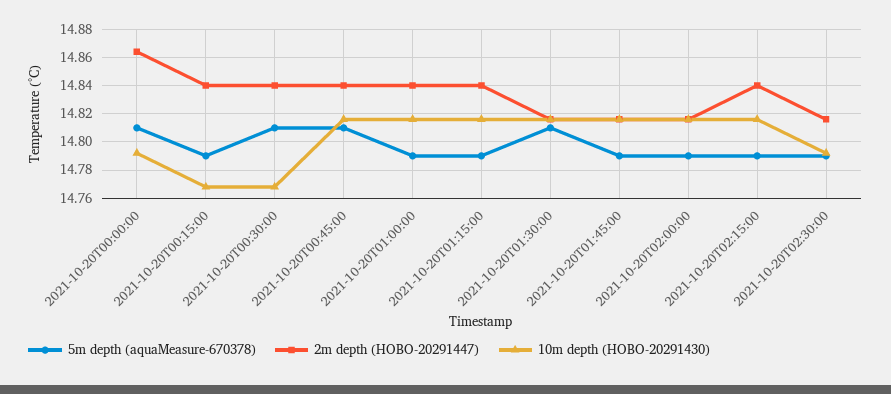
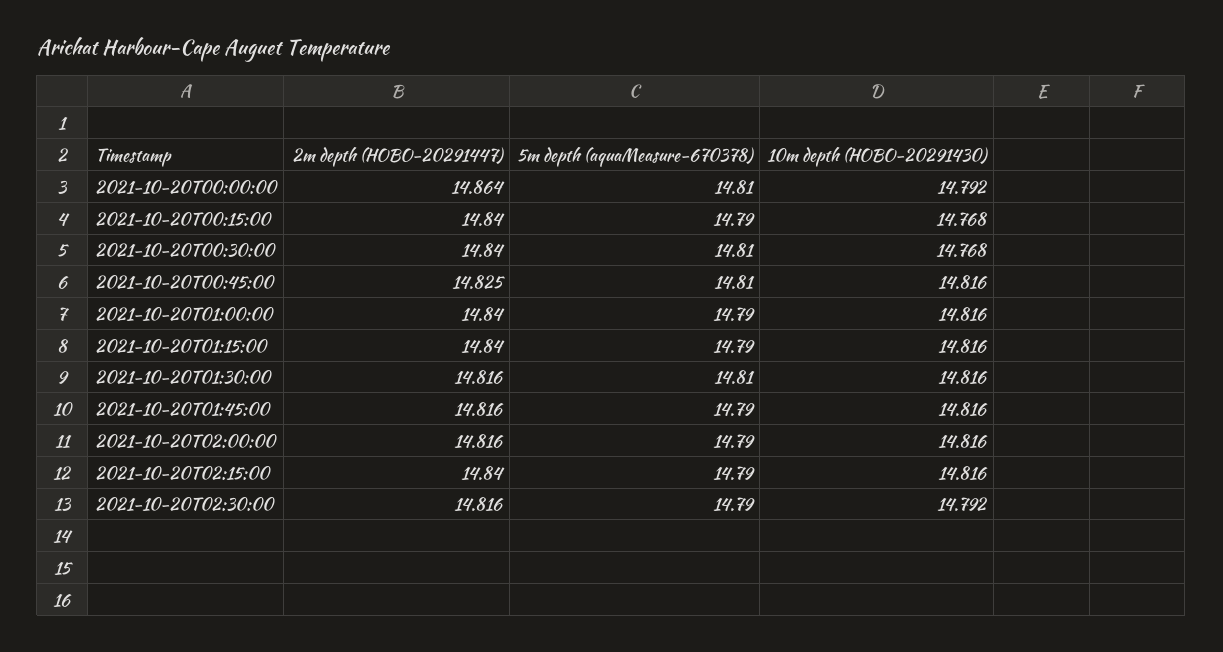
  {
    "5m depth (aquaMeasure-670378)": {
      "2021-10-20T00:00:00": 14.81,
      "2021-10-20T00:15:00": 14.79,
      "2021-10-20T00:30:00": 14.81,
      "2021-10-20T00:45:00": 14.81,
      "2021-10-20T01:00:00": 14.79,
      "2021-10-20T01:15:00": 14.79,
      "2021-10-20T01:30:00": 14.81,
      "2021-10-20T01:45:00": 14.79,
      "2021-10-20T02:00:00": 14.79,
      "2021-10-20T02:15:00": 14.79,
      "2021-10-20T02:30:00": 14.79
    },
    "2m depth (HOBO-20291447)": {
      "2021-10-20T00:00:00": 14.864,
      "2021-10-20T00:15:00": 14.84,
      "2021-10-20T00:30:00": 14.84,
-     "2021-10-20T00:45:00": 14.84,
+     "2021-10-20T00:45:00": 14.825,
      "2021-10-20T01:00:00": 14.84,
      "2021-10-20T01:15:00": 14.84,
      "2021-10-20T01:30:00": 14.816,
      "2021-10-20T01:45:00": 14.816,
      "2021-10-20T02:00:00": 14.816,
      "2021-10-20T02:15:00": 14.84,
      "2021-10-20T02:30:00": 14.816
    },
    "10m depth (HOBO-20291430)": {
      "2021-10-20T00:00:00": 14.792,
      "2021-10-20T00:15:00": 14.768,
      "2021-10-20T00:30:00": 14.768,
      "2021-10-20T00:45:00": 14.816,
      "2021-10-20T01:00:00": 14.816,
      "2021-10-20T01:15:00": 14.816,
      "2021-10-20T01:30:00": 14.816,
      "2021-10-20T01:45:00": 14.816,
      "2021-10-20T02:00:00": 14.816,
      "2021-10-20T02:15:00": 14.816,
      "2021-10-20T02:30:00": 14.792
    }
  }

